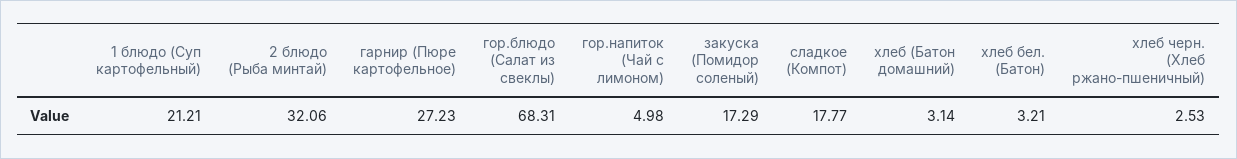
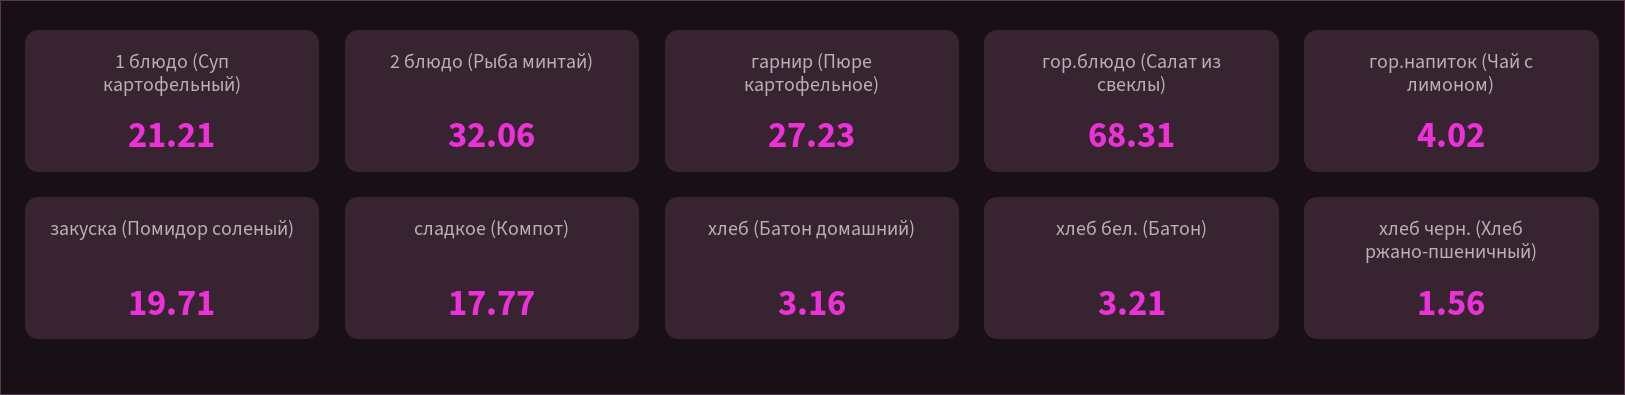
  {
    "1 блюдо (Суп картофельный)": 21.21,
    "2 блюдо (Рыба минтай)": 32.06,
    "гарнир (Пюре картофельное)": 27.23,
    "гор.блюдо (Салат из свеклы)": 68.31,
-   "гор.напиток (Чай с лимоном)": 4.98,
+   "гор.напиток (Чай с лимоном)": 4.02,
-   "закуска (Помидор соленый)": 17.29,
+   "закуска (Помидор соленый)": 19.71,
    "сладкое (Компот)": 17.77,
-   "хлеб (Батон домашний)": 3.14,
+   "хлеб (Батон домашний)": 3.16,
    "хлеб бел. (Батон)": 3.21,
-   "хлеб черн. (Хлеб ржано-пшеничный)": 2.53
+   "хлеб черн. (Хлеб ржано-пшеничный)": 1.56
  }

